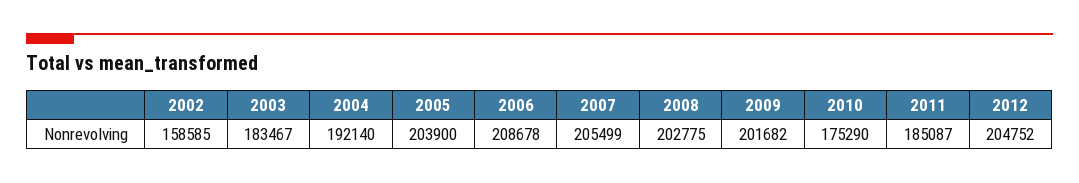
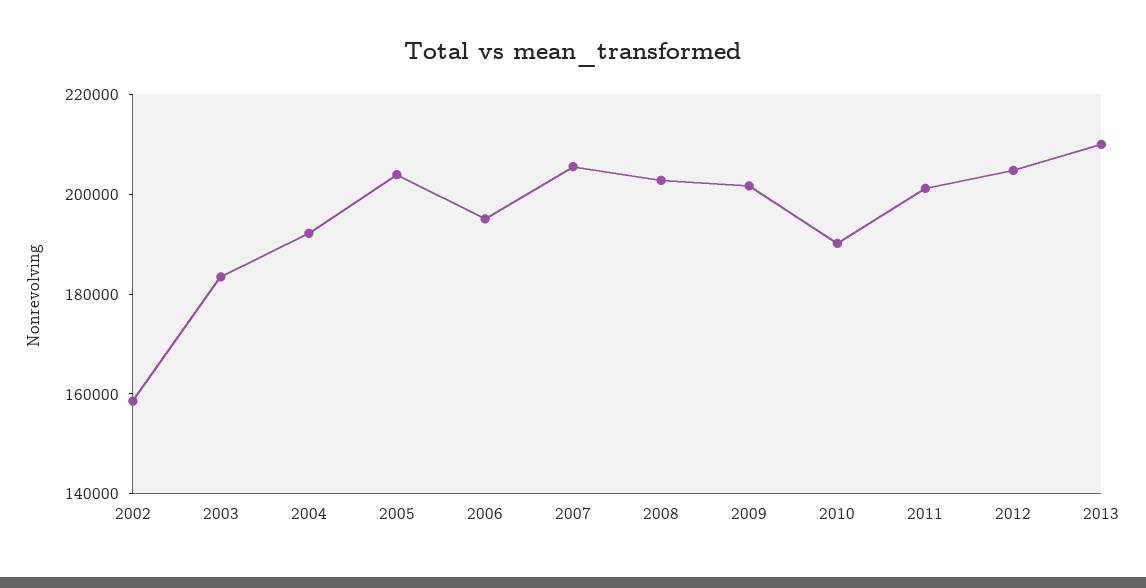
  {
    "2002": 158585,
    "2003": 183467,
    "2004": 192140,
    "2005": 203900,
-   "2006": 208678,
+   "2006": 195000,
    "2007": 205499,
    "2008": 202775,
    "2009": 201682,
-   "2010": 175290,
+   "2010": 190000,
-   "2011": 185087,
+   "2011": 200000,
-   "2012": 204752
+   "2012": 204752,
+   "2013": 210000
  }

